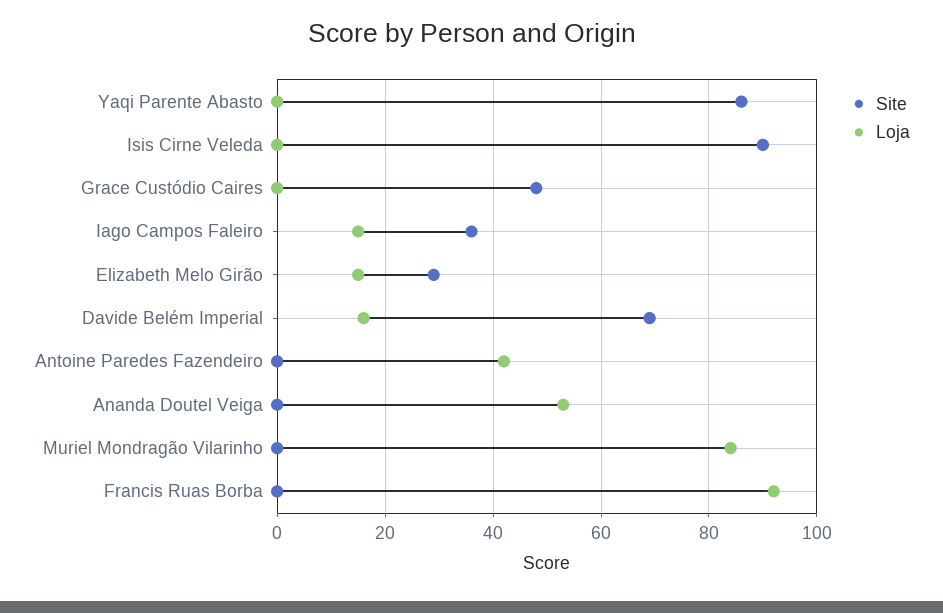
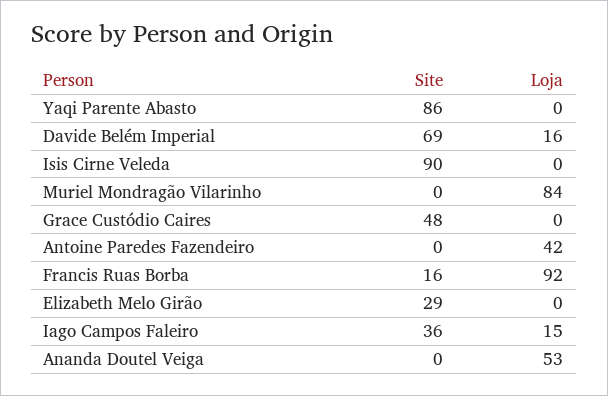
  {
    "Site": {
      "Yaqi Parente Abasto": 86,
      "Isis Cirne Veleda": 90,
      "Grace Custódio Caires": 48,
      "Iago Campos Faleiro": 36,
      "Elizabeth Melo Girão": 29,
      "Davide Belém Imperial": 69,
      "Antoine Paredes Fazendeiro": 0,
      "Ananda Doutel Veiga": 0,
      "Muriel Mondragão Vilarinho": 0,
-     "Francis Ruas Borba": 0
+     "Francis Ruas Borba": 16
    },
    "Loja": {
      "Yaqi Parente Abasto": 0,
      "Isis Cirne Veleda": 0,
      "Grace Custódio Caires": 0,
      "Iago Campos Faleiro": 15,
-     "Elizabeth Melo Girão": 15,
+     "Elizabeth Melo Girão": 0,
      "Davide Belém Imperial": 16,
      "Antoine Paredes Fazendeiro": 42,
      "Ananda Doutel Veiga": 53,
      "Muriel Mondragão Vilarinho": 84,
      "Francis Ruas Borba": 92
    }
  }

